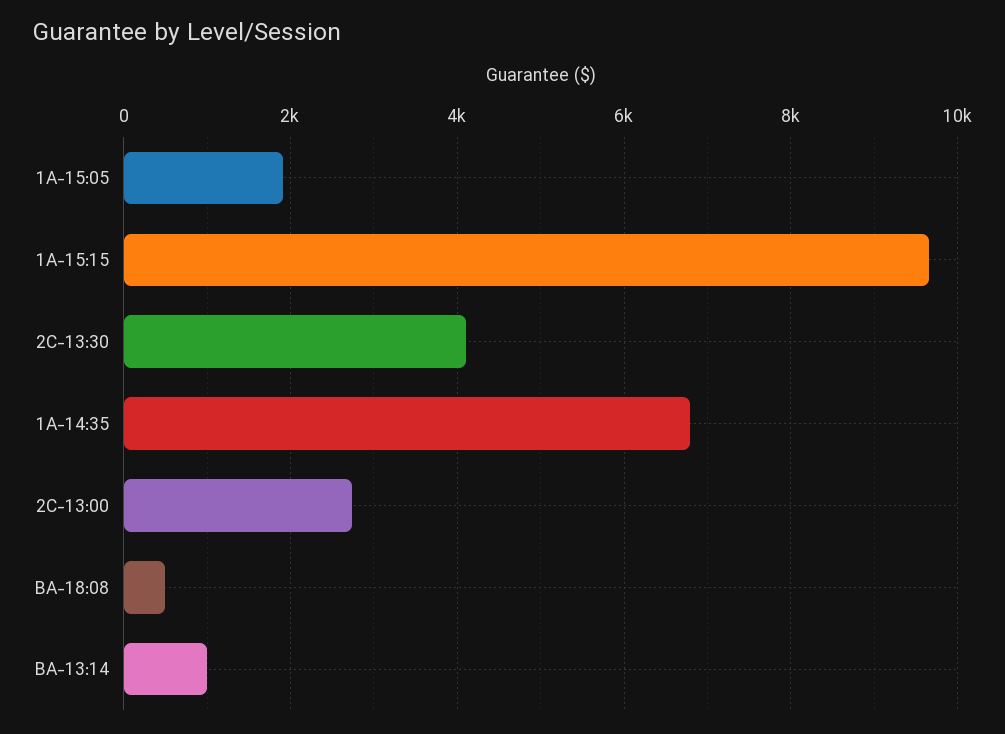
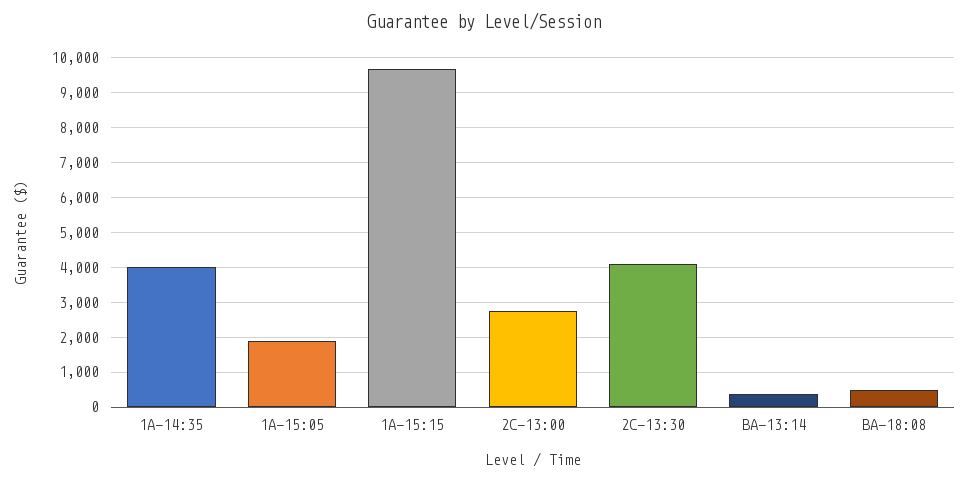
  {
    "1A-15:05": 2000,
    "1A-15:15": 9600,
    "2C-13:30": 4200,
-   "1A-14:35": 6800,
+   "1A-14:35": 4000,
    "2C-13:00": 2800,
    "BA-18:08": 600,
-   "BA-13:14": 1000
+   "BA-13:14": 400
  }

